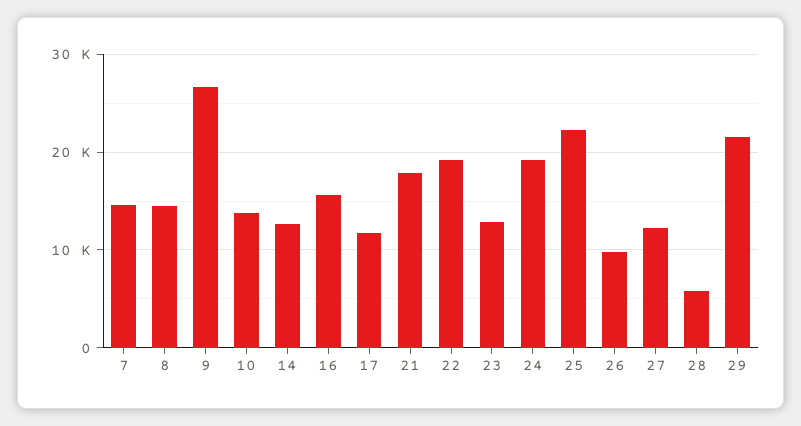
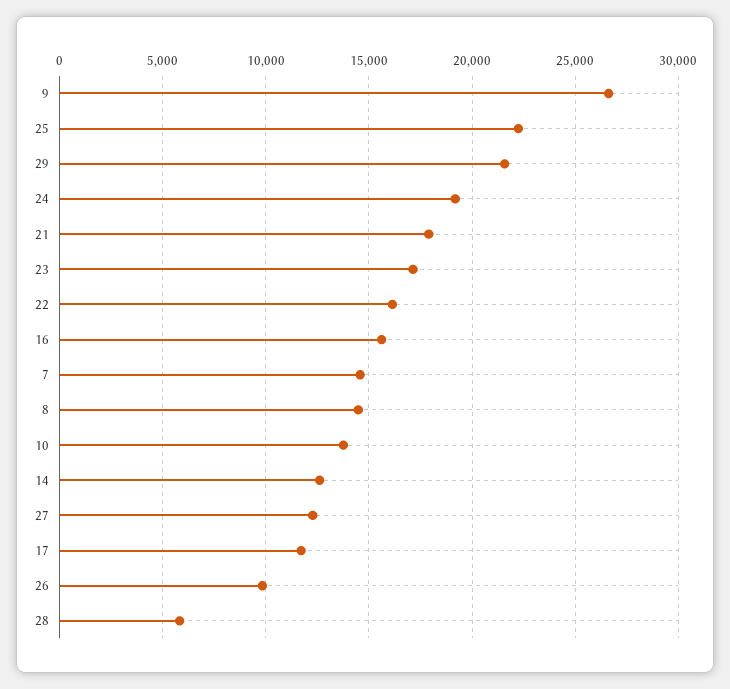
  {
    "7": 14500,
    "8": 14500,
    "9": 26500,
    "10": 14000,
    "14": 12500,
    "16": 15500,
    "17": 11500,
    "21": 18000,
-   "22": 19000,
+   "22": 16000,
-   "23": 13000,
+   "23": 17000,
    "24": 19000,
    "25": 22000,
    "26": 10000,
    "27": 12500,
    "28": 6000,
    "29": 21500
  }

